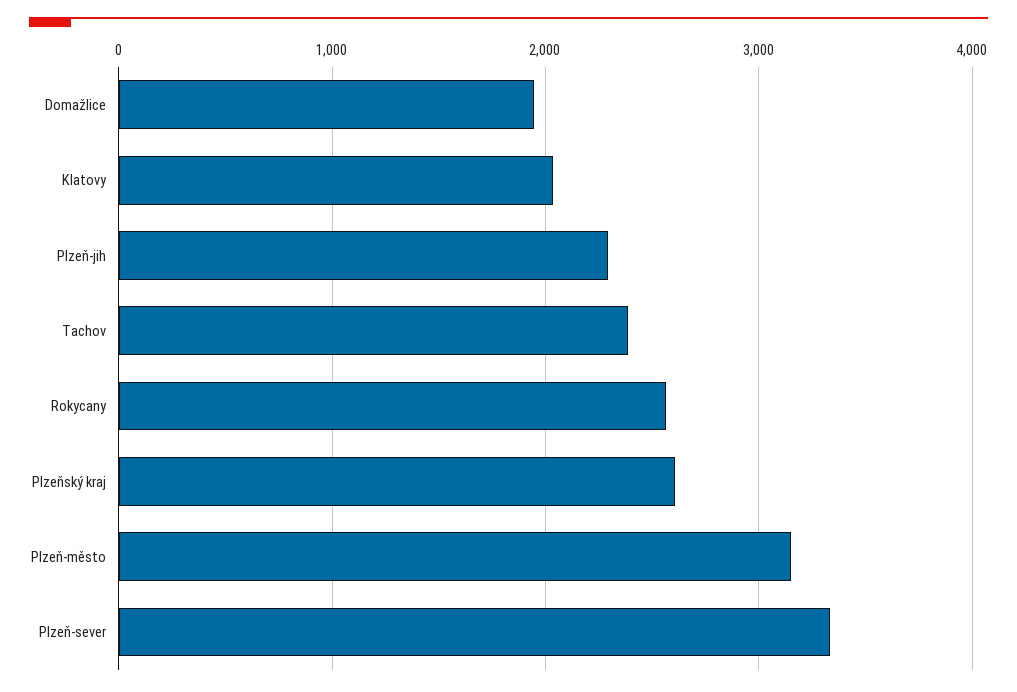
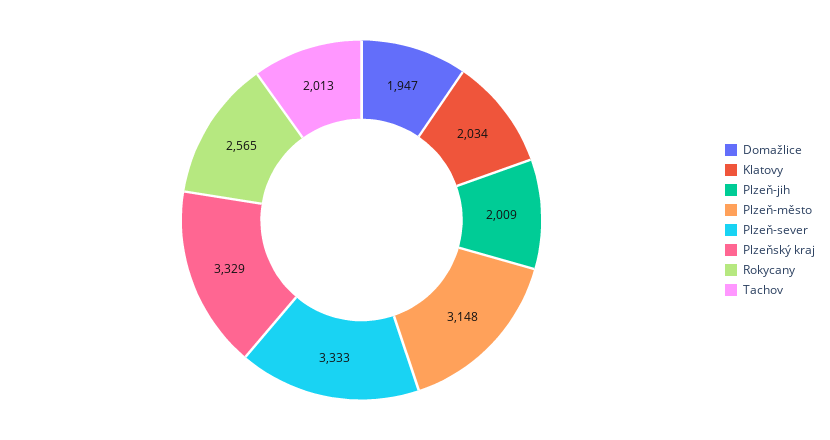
  {
    "Domažlice": 1947,
    "Klatovy": 2034,
-   "Plzeň-jih": 2300,
+   "Plzeň-jih": 2009,
-   "Tachov": 2400,
+   "Tachov": 2013,
    "Rokycany": 2565,
-   "Plzeňský kraj": 2600,
+   "Plzeňský kraj": 3329,
    "Plzeň-město": 3148,
    "Plzeň-sever": 3333
  }

